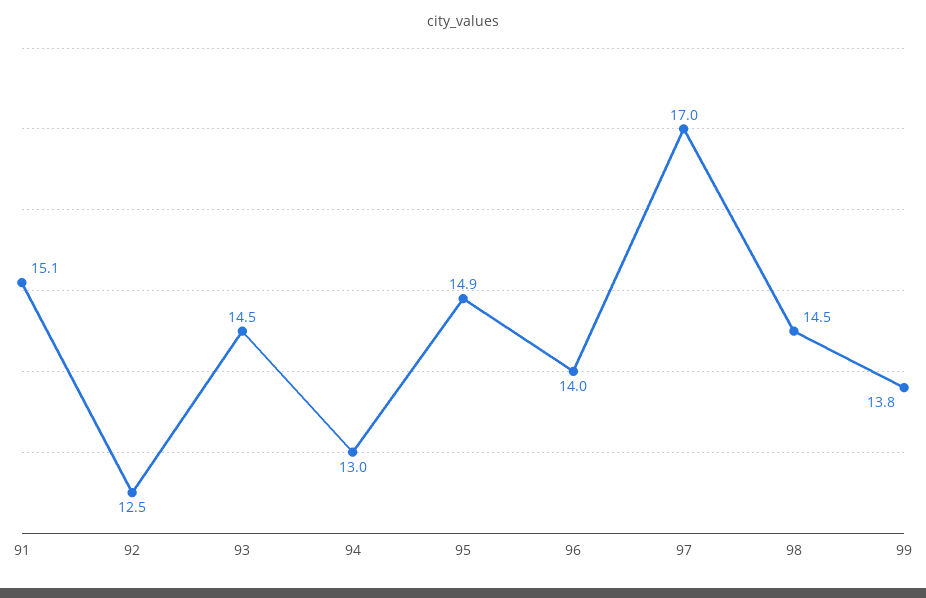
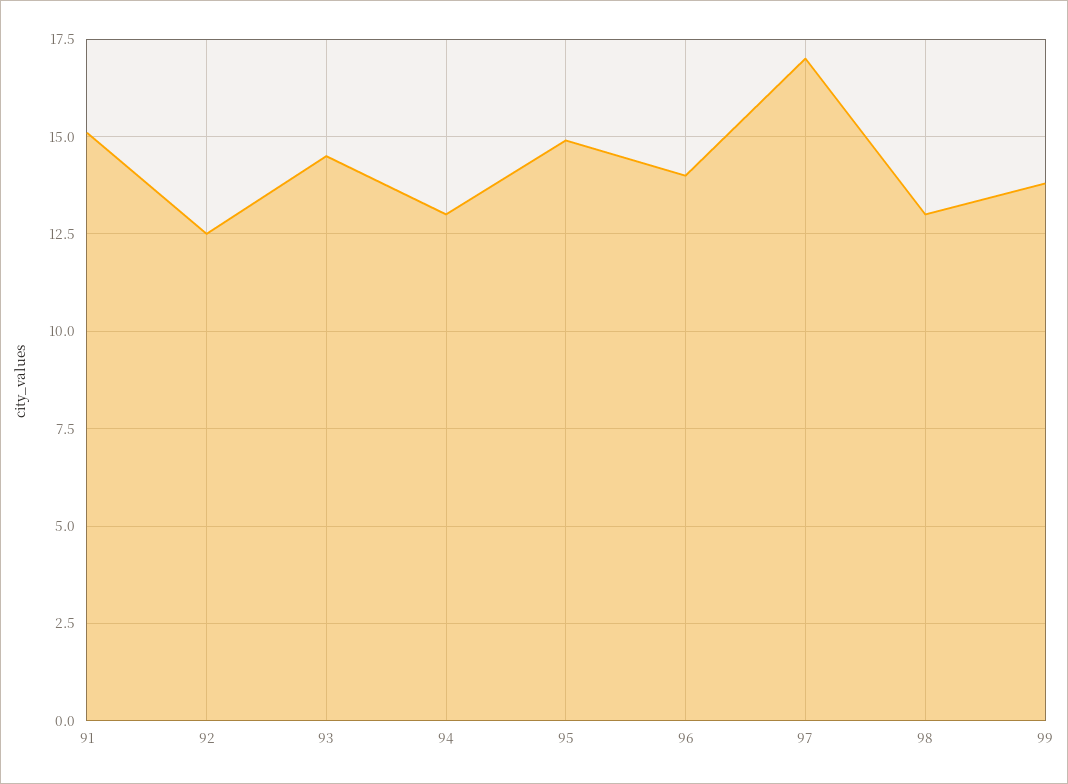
  {
    "91": 15.1,
    "92": 12.5,
    "93": 14.5,
    "94": 13,
    "95": 14.9,
    "96": 14,
    "97": 17,
-   "98": 14.5,
+   "98": 13,
    "99": 13.8
  }

